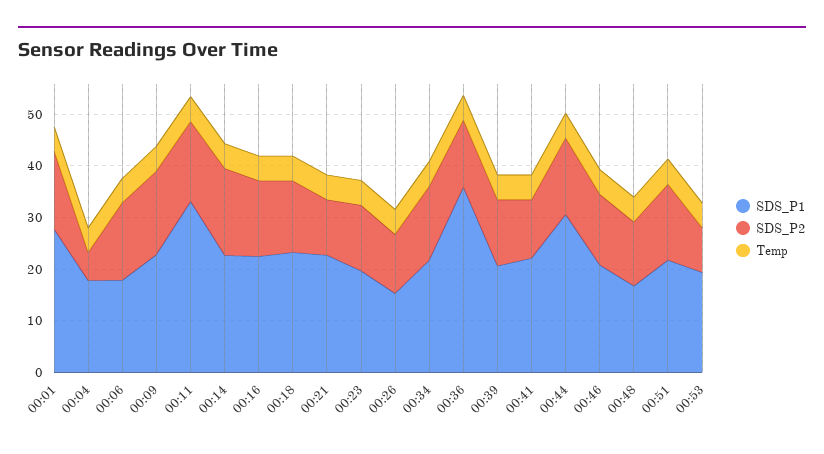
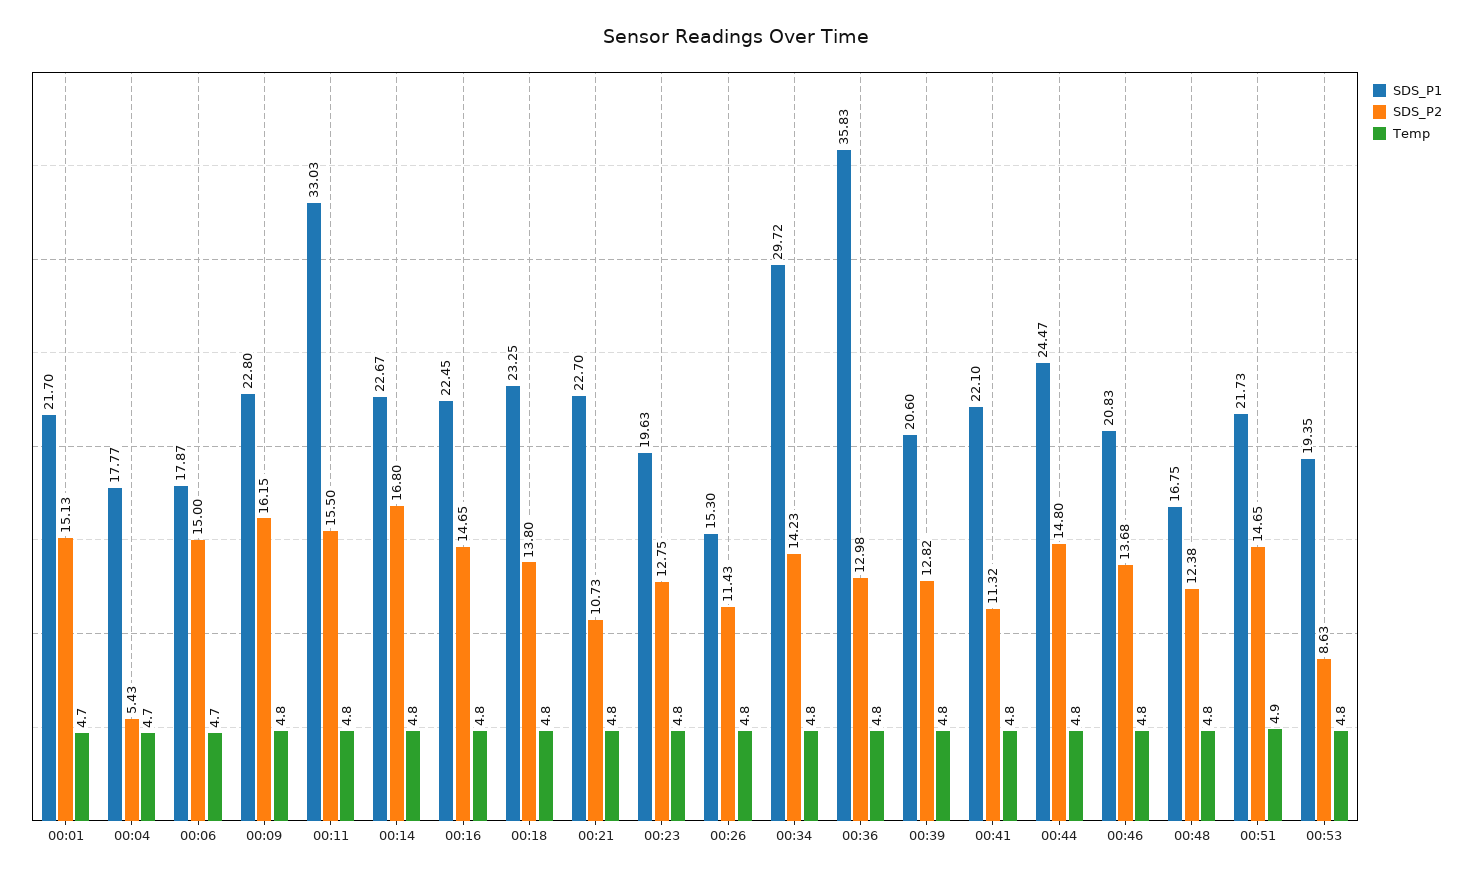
  {
    "SDS_P1": {
-     "00:01": 28,
+     "00:01": 21.7,
      "00:04": 17.77,
      "00:06": 17.87,
      "00:09": 22.8,
      "00:11": 33.03,
      "00:14": 22.67,
      "00:16": 22.45,
      "00:18": 23.25,
      "00:21": 22.7,
      "00:23": 19.63,
      "00:26": 15.3,
-     "00:34": 22,
+     "00:34": 29.72,
      "00:36": 35.83,
      "00:39": 20.6,
      "00:41": 22.1,
-     "00:44": 30,
+     "00:44": 24.47,
      "00:46": 20.83,
      "00:48": 16.75,
      "00:51": 21.73,
      "00:53": 19.35
    },
    "SDS_P2": {
      "00:01": 15.13,
      "00:04": 5.43,
      "00:06": 15,
      "00:09": 16.15,
      "00:11": 15.5,
      "00:14": 16.8,
      "00:16": 14.65,
      "00:18": 13.8,
      "00:21": 10.73,
      "00:23": 12.75,
      "00:26": 11.43,
      "00:34": 14.23,
      "00:36": 12.98,
      "00:39": 12.82,
      "00:41": 11.32,
      "00:44": 14.8,
      "00:46": 13.68,
      "00:48": 12.38,
      "00:51": 14.65,
      "00:53": 8.63
    },
    "Temp": {
      "00:01": 4.7,
      "00:04": 4.7,
      "00:06": 4.7,
      "00:09": 4.8,
      "00:11": 4.8,
      "00:14": 4.8,
      "00:16": 4.8,
      "00:18": 4.8,
      "00:21": 4.8,
      "00:23": 4.8,
      "00:26": 4.8,
      "00:34": 4.8,
      "00:36": 4.8,
      "00:39": 4.8,
      "00:41": 4.8,
      "00:44": 4.8,
      "00:46": 4.8,
      "00:48": 4.8,
      "00:51": 4.9,
      "00:53": 4.8
    }
  }

